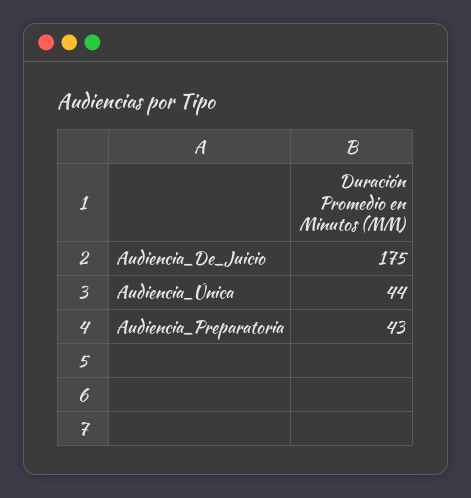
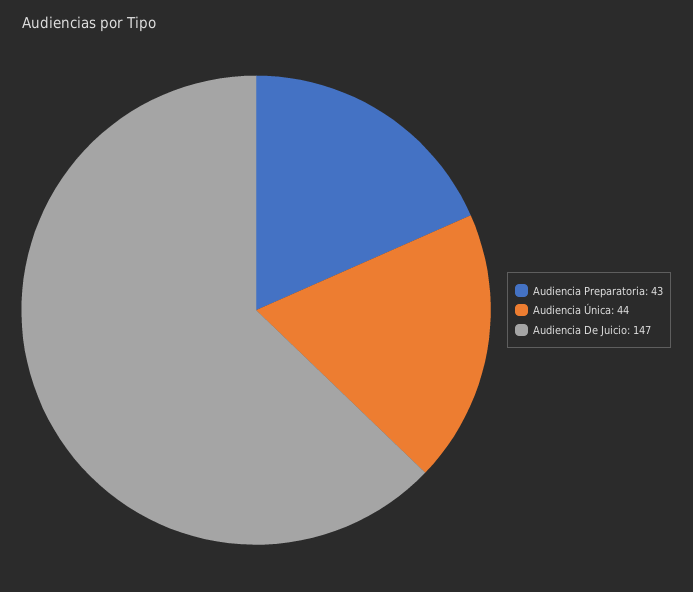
  {
-   "Audiencia_De_Juicio": 175,
+   "Audiencia_De_Juicio": 147,
    "Audiencia_Única": 44,
    "Audiencia_Preparatoria": 43
  }

